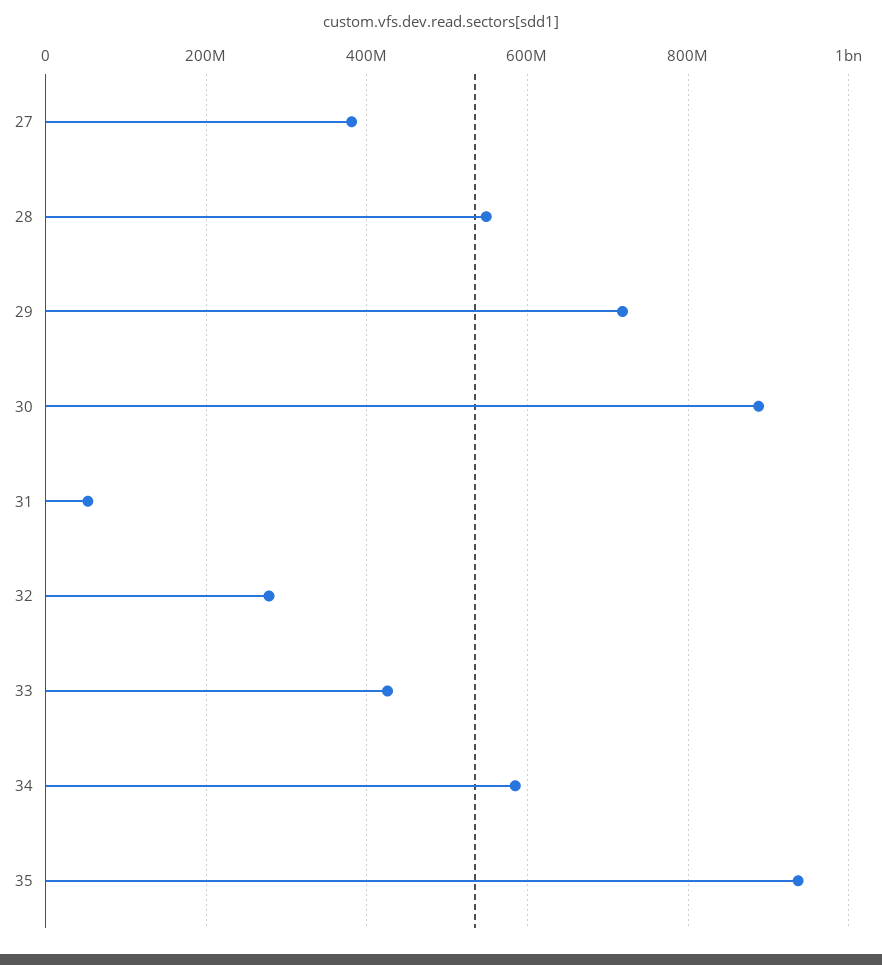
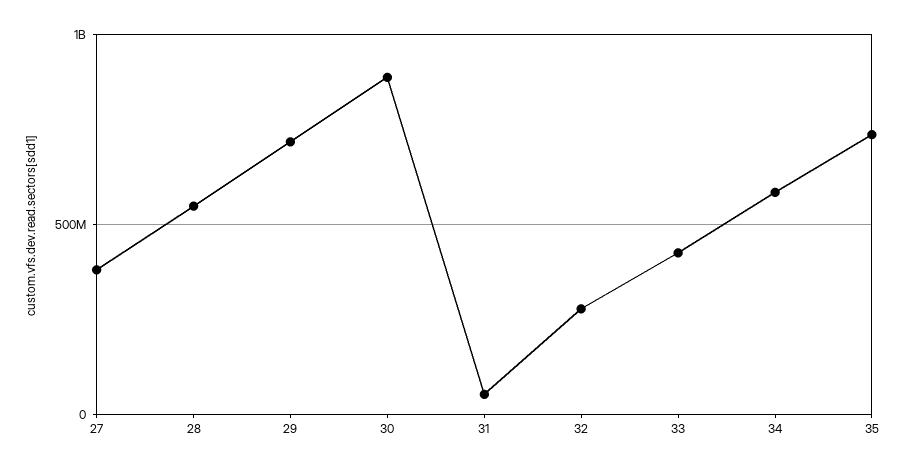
  {
    "27": 380000000,
    "28": 540000000,
    "29": 720000000,
    "30": 880000000,
    "31": 60000000,
    "32": 280000000,
    "33": 420000000,
    "34": 580000000,
-   "35": 940000000
+   "35": 750000000
  }

